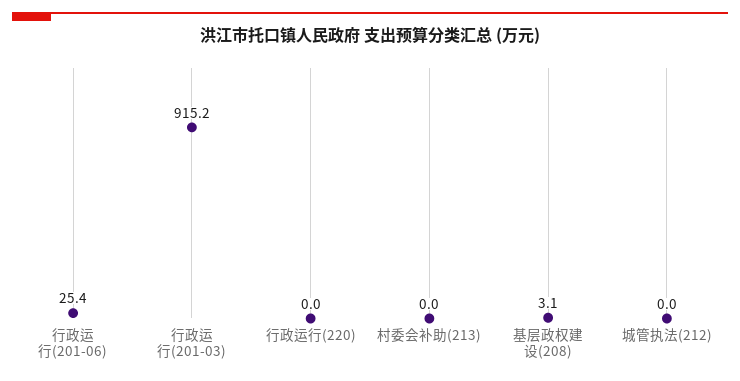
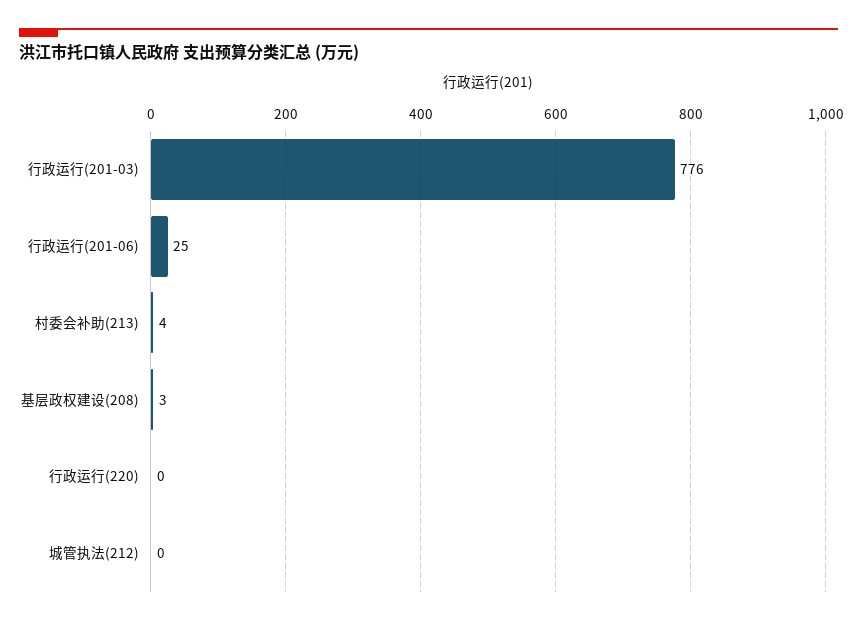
  {
    "行政运行(201-06)": 25.4,
-   "行政运行(201-03)": 915.2,
+   "行政运行(201-03)": 776,
    "行政运行(220)": 0,
-   "村委会补助(213)": 0,
+   "村委会补助(213)": 4,
    "基层政权建设(208)": 3.1,
    "城管执法(212)": 0
  }

